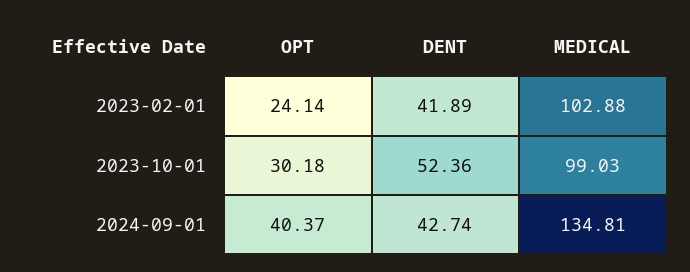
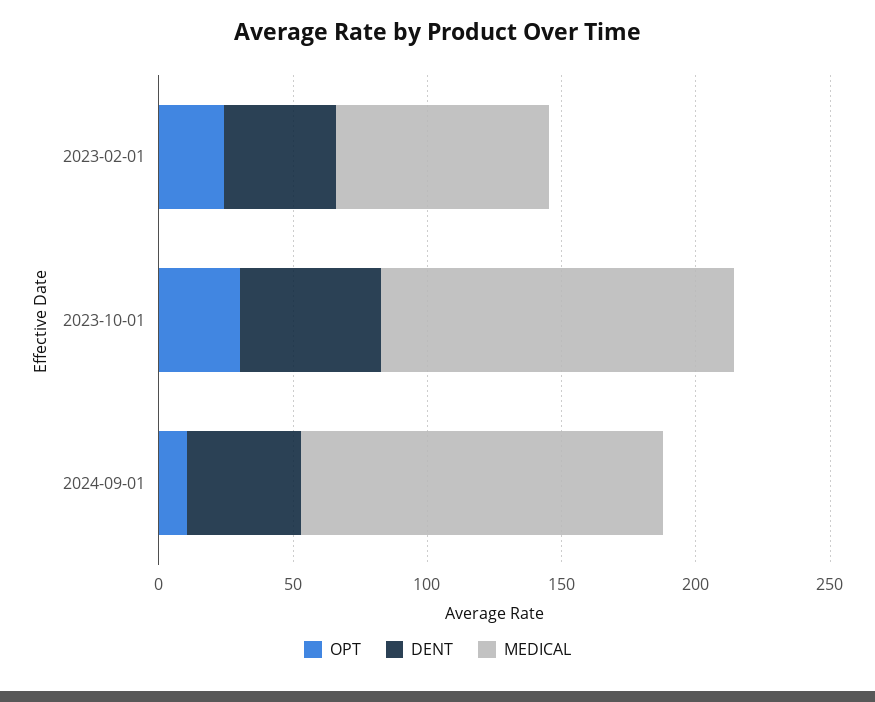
  {
    "OPT": {
      "2023-02-01": 24.14,
      "2023-10-01": 30.18,
-     "2024-09-01": 40.37
+     "2024-09-01": 10
    },
    "DENT": {
      "2023-02-01": 41.89,
      "2023-10-01": 52.36,
      "2024-09-01": 42.74
    },
    "MEDICAL": {
-     "2023-02-01": 102.88,
+     "2023-02-01": 80,
-     "2023-10-01": 99.03,
+     "2023-10-01": 130,
      "2024-09-01": 134.81
    }
  }

